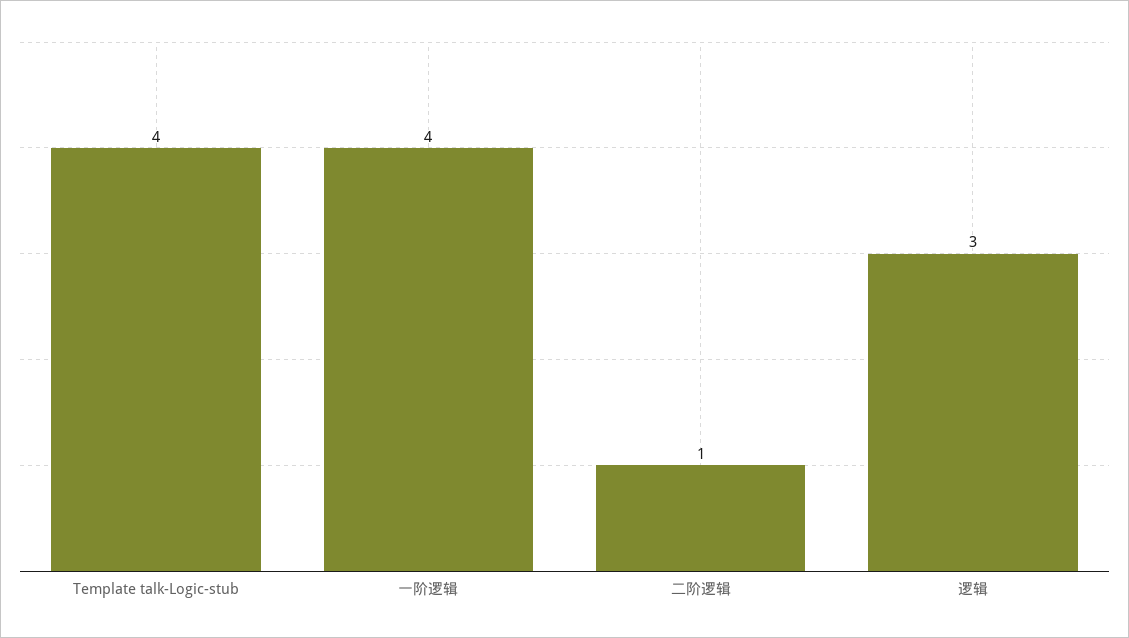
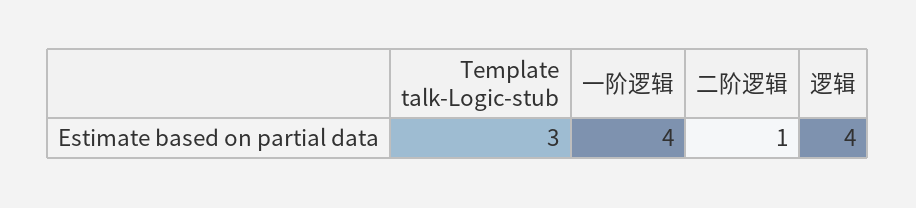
  {
-   "Template talk-Logic-stub": 4,
+   "Template talk-Logic-stub": 3,
    "一阶逻辑": 4,
    "二阶逻辑": 1,
-   "逻辑": 3
+   "逻辑": 4
  }

